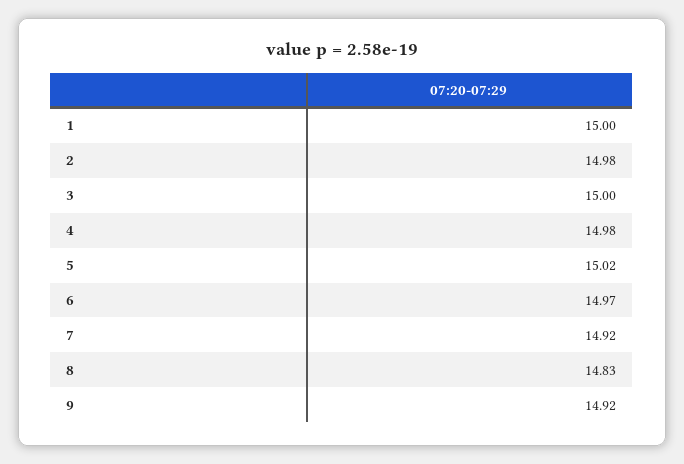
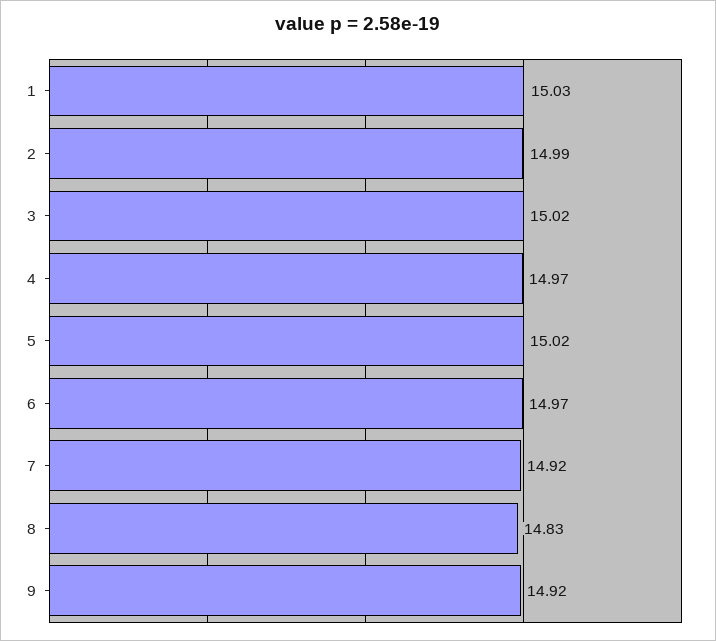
  {
-   "1": 15,
+   "1": 15.03,
-   "2": 14.98,
+   "2": 14.99,
-   "3": 15,
+   "3": 15.02,
-   "4": 14.98,
+   "4": 14.97,
    "5": 15.02,
    "6": 14.97,
    "7": 14.92,
    "8": 14.83,
    "9": 14.92
  }

